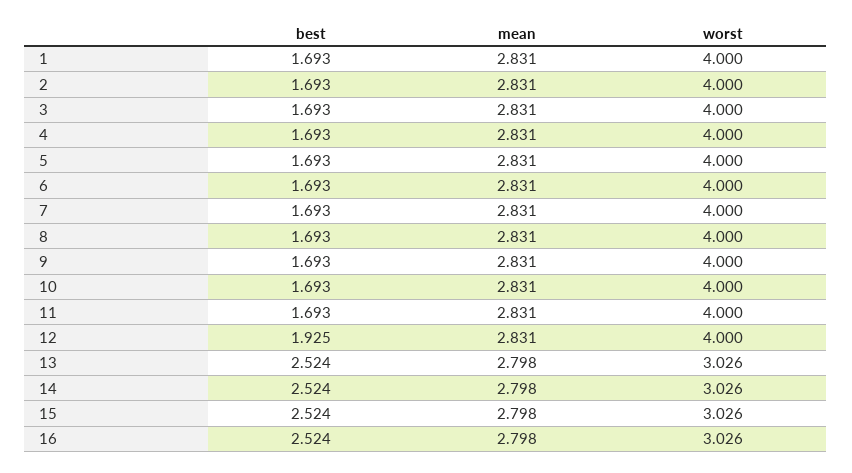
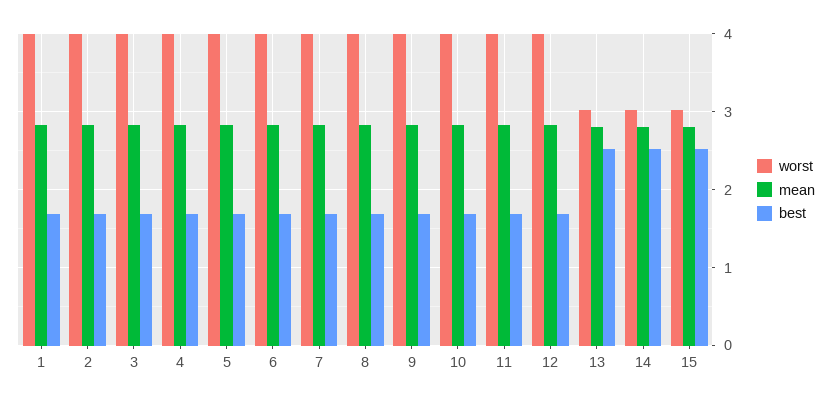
  {
    "best": {
      "1": 1.693,
      "2": 1.693,
      "3": 1.693,
      "4": 1.693,
      "5": 1.693,
      "6": 1.693,
      "7": 1.693,
      "8": 1.693,
      "9": 1.693,
      "10": 1.693,
      "11": 1.693,
-     "12": 1.925,
+     "12": 1.7,
      "13": 2.524,
      "14": 2.524,
-     "15": 2.524,
+     "15": 2.524
-     "16": 2.524
    },
    "mean": {
      "1": 2.831,
      "2": 2.831,
      "3": 2.831,
      "4": 2.831,
      "5": 2.831,
      "6": 2.831,
      "7": 2.831,
      "8": 2.831,
      "9": 2.831,
      "10": 2.831,
      "11": 2.831,
      "12": 2.831,
      "13": 2.798,
      "14": 2.798,
-     "15": 2.798,
+     "15": 2.798
-     "16": 2.798
    },
    "worst": {
      "1": 4,
      "2": 4,
      "3": 4,
      "4": 4,
      "5": 4,
      "6": 4,
      "7": 4,
      "8": 4,
      "9": 4,
      "10": 4,
      "11": 4,
      "12": 4,
      "13": 3.026,
      "14": 3.026,
-     "15": 3.026,
+     "15": 3.026
-     "16": 3.026
    }
  }

